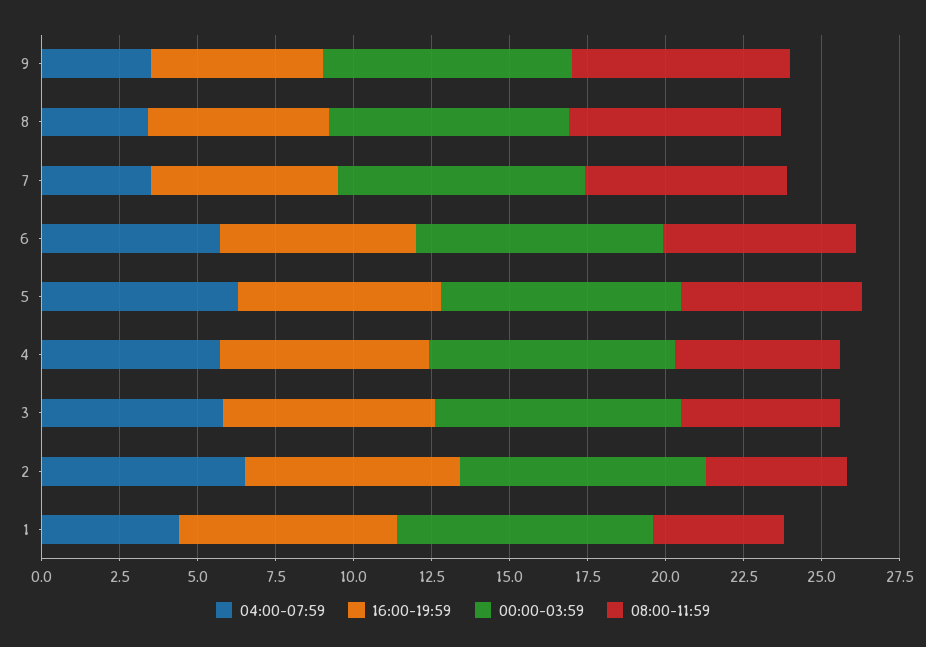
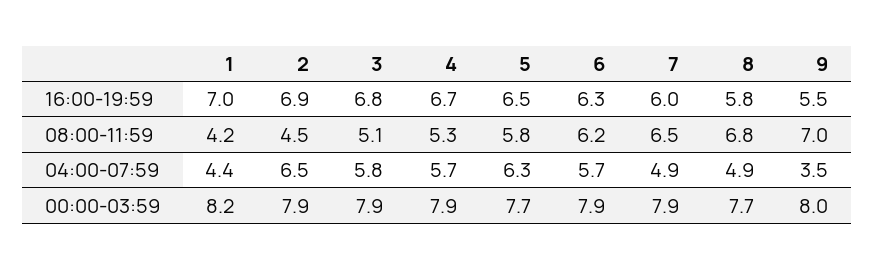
  {
    "04:00-07:59": {
      "9": 3.5,
-     "8": 3.5,
+     "8": 4.9,
-     "7": 3.5,
+     "7": 4.9,
      "6": 5.7,
      "5": 6.3,
      "4": 5.7,
      "3": 5.8,
      "2": 6.5,
      "1": 4.4
    },
    "16:00-19:59": {
      "9": 5.5,
      "8": 5.8,
      "7": 6,
      "6": 6.3,
      "5": 6.5,
      "4": 6.7,
      "3": 6.8,
      "2": 6.9,
      "1": 7
    },
    "00:00-03:59": {
      "9": 8,
      "8": 7.7,
      "7": 7.9,
      "6": 7.9,
      "5": 7.7,
      "4": 7.9,
      "3": 7.9,
      "2": 7.9,
      "1": 8.2
    },
    "08:00-11:59": {
      "9": 7,
      "8": 6.8,
      "7": 6.5,
      "6": 6.2,
      "5": 5.8,
      "4": 5.3,
      "3": 5.1,
      "2": 4.5,
      "1": 4.2
    }
  }

